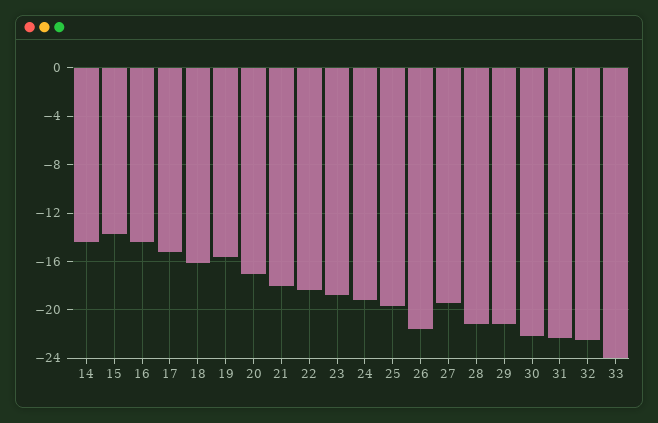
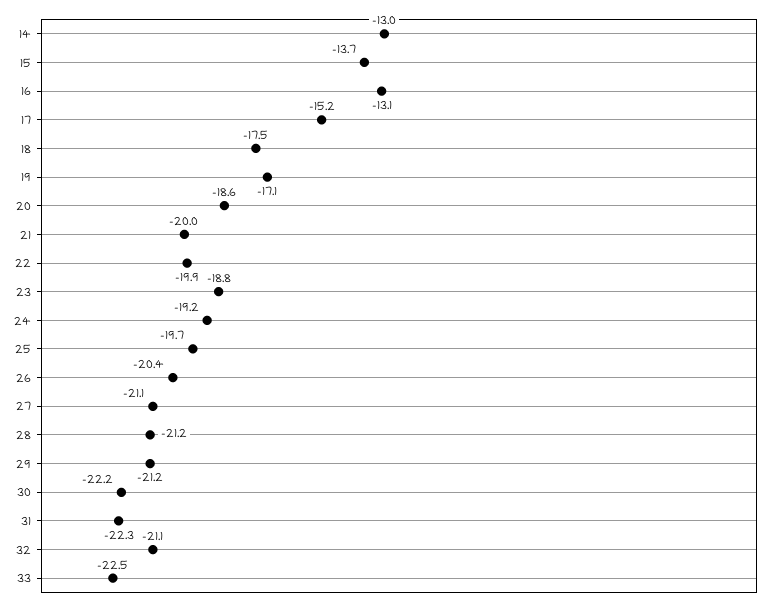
  {
-   "14": -14.5,
+   "14": -13,
    "15": -13.7,
-   "16": -14.5,
+   "16": -13.1,
    "17": -15.2,
-   "18": -16,
+   "18": -17.5,
-   "19": -15.5,
+   "19": -17.1,
-   "20": -17,
+   "20": -18.6,
-   "21": -18,
+   "21": -20,
-   "22": -18.5,
+   "22": -19.9,
    "23": -18.8,
    "24": -19.2,
    "25": -19.7,
-   "26": -21.5,
+   "26": -20.4,
-   "27": -19.5,
+   "27": -21.1,
    "28": -21.2,
    "29": -21.2,
    "30": -22.2,
    "31": -22.3,
-   "32": -22.5,
+   "32": -21.1,
-   "33": -24
+   "33": -22.5
  }

